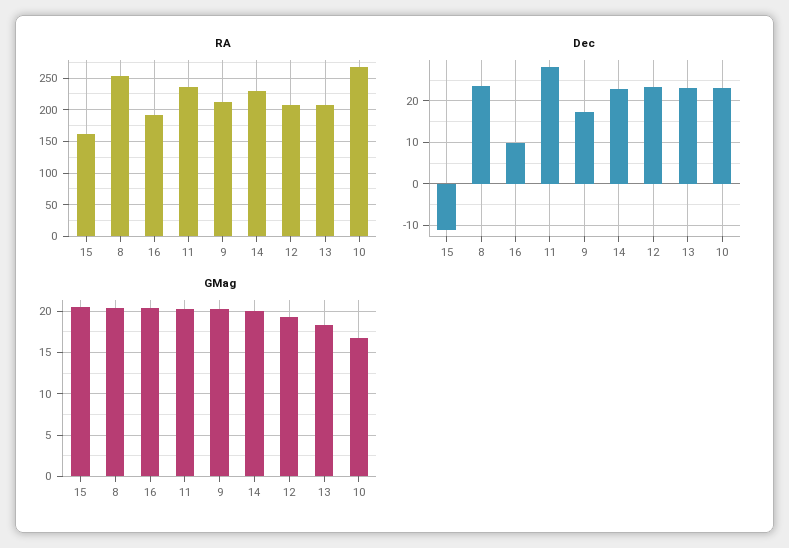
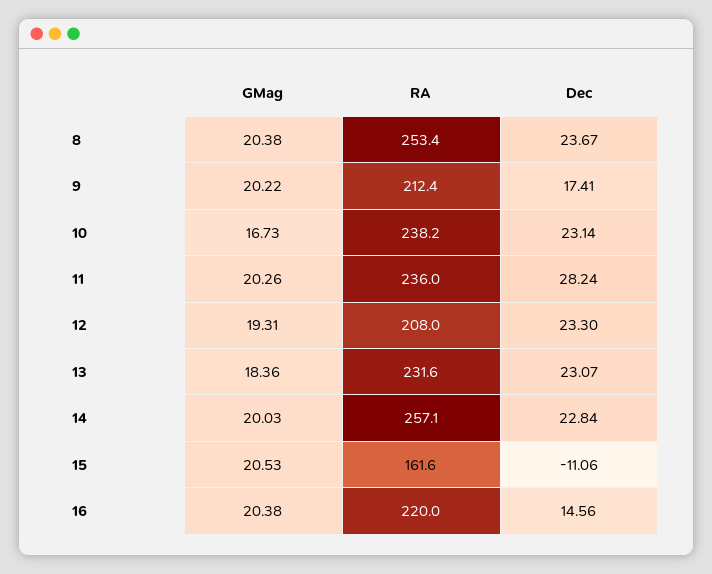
  {
    "RA": {
      "15": 161.6,
      "8": 253.4,
-     "16": 190,
+     "16": 220,
      "11": 236,
      "9": 212.4,
-     "14": 230,
+     "14": 257.1,
      "12": 208,
-     "13": 210,
+     "13": 231.6,
-     "10": 270
+     "10": 238.2
    },
    "Dec": {
      "15": -11.06,
      "8": 23.67,
-     "16": 10,
+     "16": 14.56,
      "11": 28.24,
      "9": 17.41,
      "14": 22.84,
      "12": 23.3,
      "13": 23.07,
      "10": 23.14
    },
    "GMag": {
      "15": 20.53,
      "8": 20.38,
      "16": 20.38,
      "11": 20.26,
      "9": 20.22,
      "14": 20.03,
      "12": 19.31,
      "13": 18.36,
      "10": 16.73
    }
  }

